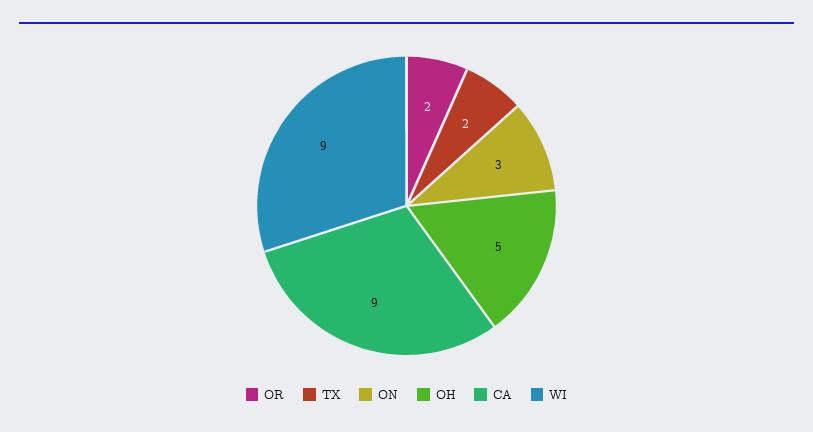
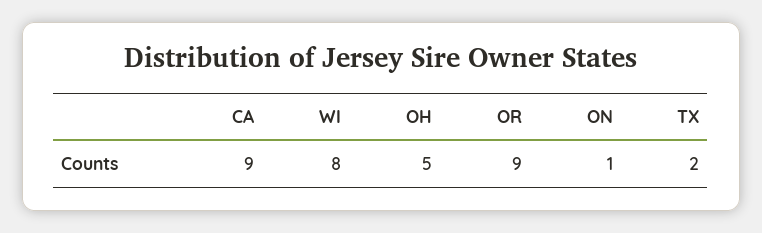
  {
-   "OR": 2,
+   "OR": 9,
    "TX": 2,
-   "ON": 3,
+   "ON": 1,
    "OH": 5,
    "CA": 9,
-   "WI": 9
+   "WI": 8
  }

